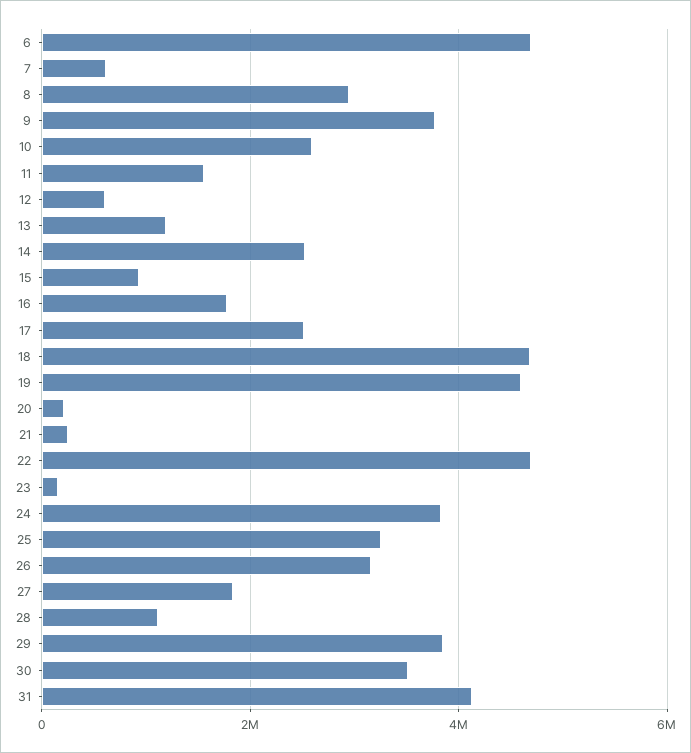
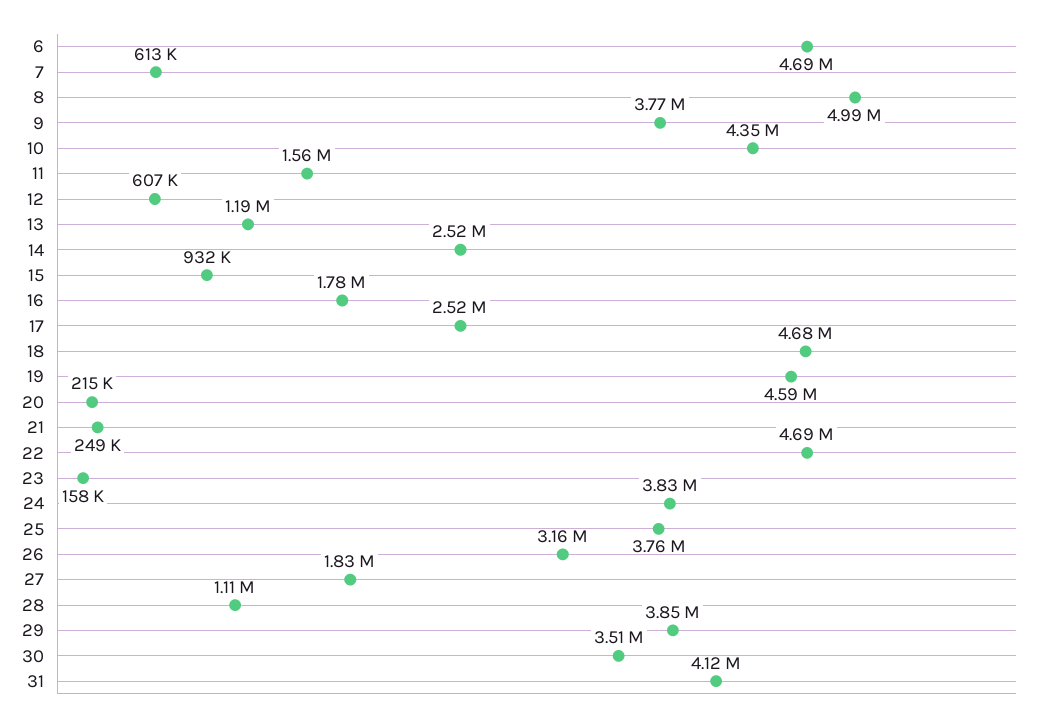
  {
    "6": 4690000,
    "7": 613000,
-   "8": 3000000,
+   "8": 4990000,
    "9": 3770000,
-   "10": 2600000,
+   "10": 4350000,
    "11": 1560000,
    "12": 607000,
    "13": 1190000,
    "14": 2520000,
    "15": 932000,
    "16": 1780000,
    "17": 2520000,
    "18": 4680000,
    "19": 4590000,
    "20": 215000,
    "21": 249000,
    "22": 4690000,
    "23": 158000,
    "24": 3830000,
-   "25": 3200000,
+   "25": 3760000,
    "26": 3160000,
    "27": 1830000,
    "28": 1110000,
    "29": 3850000,
    "30": 3510000,
    "31": 4120000
  }

